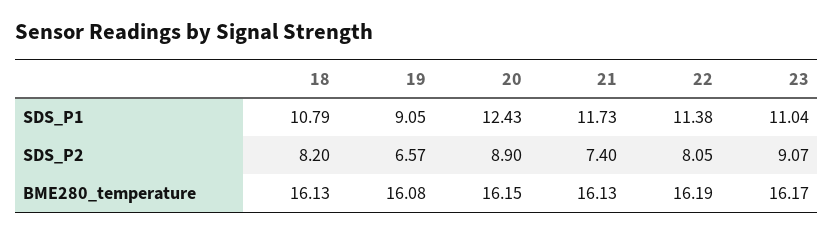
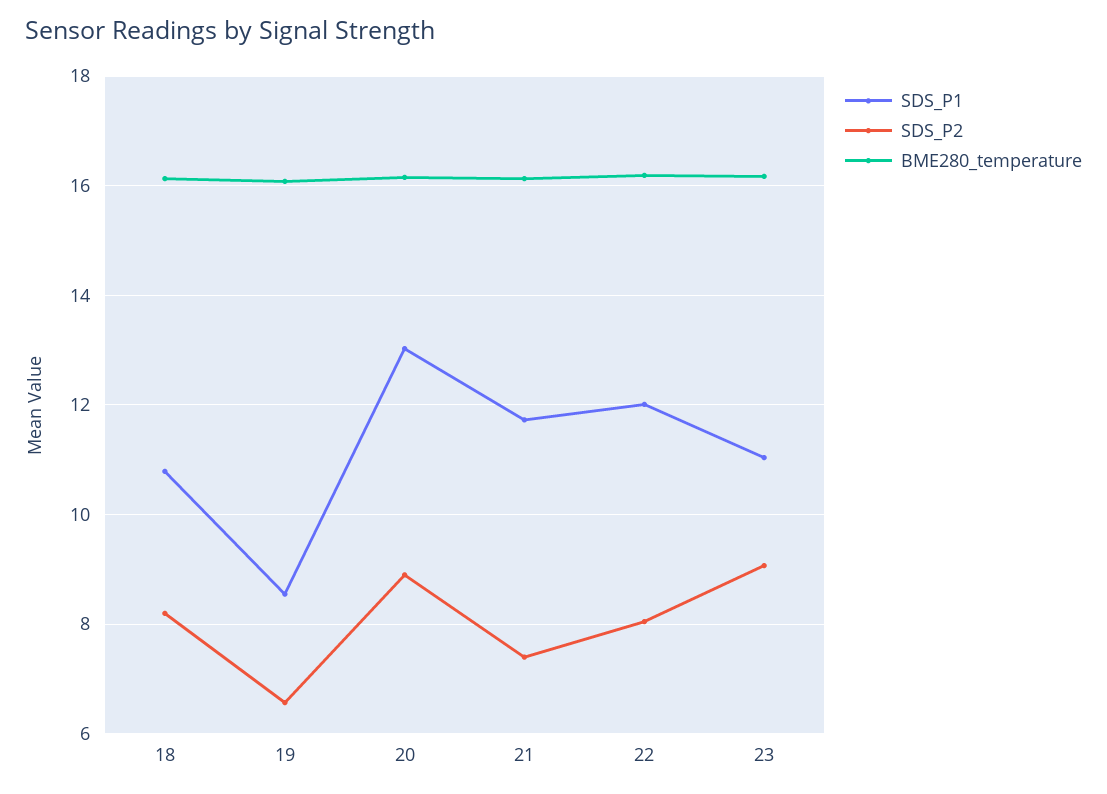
  {
    "SDS_P1": {
      "18": 10.79,
-     "19": 9.05,
+     "19": 8.6,
-     "20": 12.43,
+     "20": 13,
      "21": 11.73,
-     "22": 11.38,
+     "22": 12,
      "23": 11.04
    },
    "SDS_P2": {
      "18": 8.2,
      "19": 6.57,
      "20": 8.9,
      "21": 7.4,
      "22": 8.05,
      "23": 9.07
    },
    "BME280_temperature": {
      "18": 16.13,
      "19": 16.08,
      "20": 16.15,
      "21": 16.13,
      "22": 16.19,
      "23": 16.17
    }
  }

